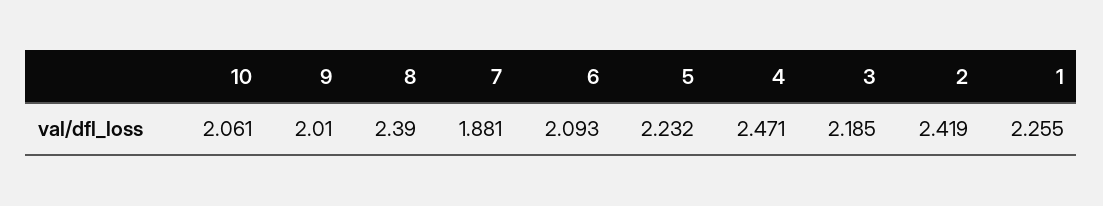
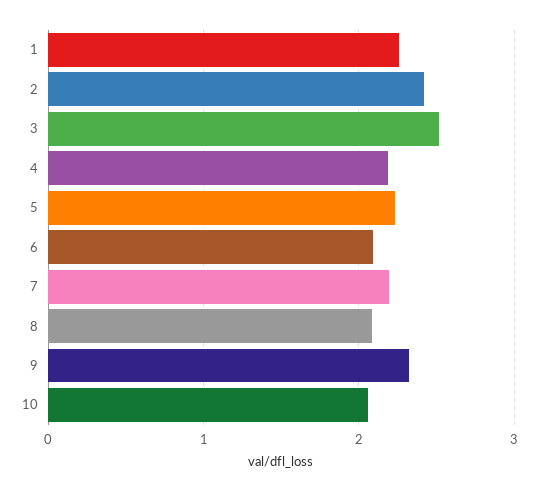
  {
    "10": 2.061,
-   "9": 2.01,
+   "9": 2.3,
-   "8": 2.39,
+   "8": 2.1,
-   "7": 1.881,
+   "7": 2.2,
    "6": 2.093,
    "5": 2.232,
-   "4": 2.471,
+   "4": 2.2,
-   "3": 2.185,
+   "3": 2.5,
    "2": 2.419,
    "1": 2.255
  }

